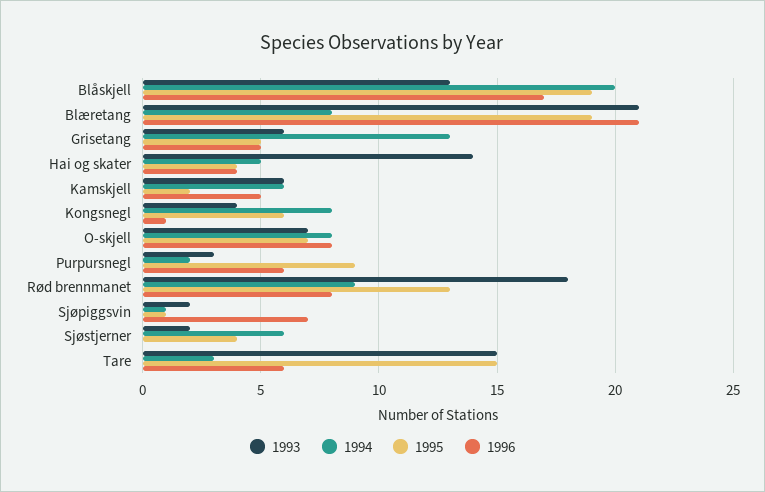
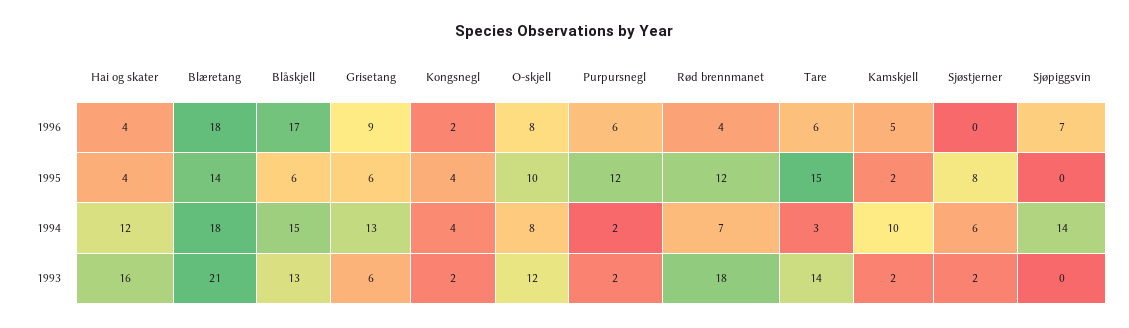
  {
    "1993": {
      "Blåskjell": 13,
      "Blæretang": 21,
      "Grisetang": 6,
-     "Hai og skater": 14,
+     "Hai og skater": 16,
-     "Kamskjell": 6,
+     "Kamskjell": 2,
-     "Kongsnegl": 4,
+     "Kongsnegl": 2,
-     "O-skjell": 7,
+     "O-skjell": 12,
-     "Purpursnegl": 3,
+     "Purpursnegl": 2,
      "Rød brennmanet": 18,
-     "Sjøpiggsvin": 2,
+     "Sjøpiggsvin": 0,
      "Sjøstjerner": 2,
-     "Tare": 15
+     "Tare": 14
    },
    "1994": {
-     "Blåskjell": 20,
+     "Blåskjell": 15,
-     "Blæretang": 8,
+     "Blæretang": 18,
      "Grisetang": 13,
-     "Hai og skater": 5,
+     "Hai og skater": 12,
-     "Kamskjell": 6,
+     "Kamskjell": 10,
-     "Kongsnegl": 8,
+     "Kongsnegl": 4,
      "O-skjell": 8,
      "Purpursnegl": 2,
-     "Rød brennmanet": 9,
+     "Rød brennmanet": 7,
-     "Sjøpiggsvin": 1,
+     "Sjøpiggsvin": 14,
      "Sjøstjerner": 6,
      "Tare": 3
    },
    "1995": {
-     "Blåskjell": 19,
+     "Blåskjell": 6,
-     "Blæretang": 19,
+     "Blæretang": 14,
-     "Grisetang": 5,
+     "Grisetang": 6,
      "Hai og skater": 4,
      "Kamskjell": 2,
-     "Kongsnegl": 6,
+     "Kongsnegl": 4,
-     "O-skjell": 7,
+     "O-skjell": 10,
-     "Purpursnegl": 9,
+     "Purpursnegl": 12,
-     "Rød brennmanet": 13,
+     "Rød brennmanet": 12,
-     "Sjøpiggsvin": 1,
+     "Sjøpiggsvin": 0,
-     "Sjøstjerner": 4,
+     "Sjøstjerner": 8,
      "Tare": 15
    },
    "1996": {
      "Blåskjell": 17,
-     "Blæretang": 21,
+     "Blæretang": 18,
-     "Grisetang": 5,
+     "Grisetang": 9,
      "Hai og skater": 4,
      "Kamskjell": 5,
-     "Kongsnegl": 1,
+     "Kongsnegl": 2,
      "O-skjell": 8,
      "Purpursnegl": 6,
-     "Rød brennmanet": 8,
+     "Rød brennmanet": 4,
      "Sjøpiggsvin": 7,
      "Sjøstjerner": 0,
      "Tare": 6
    }
  }

